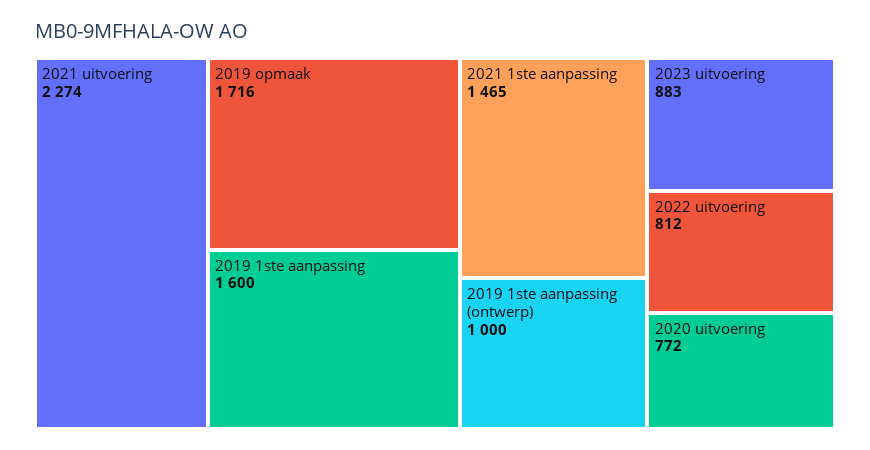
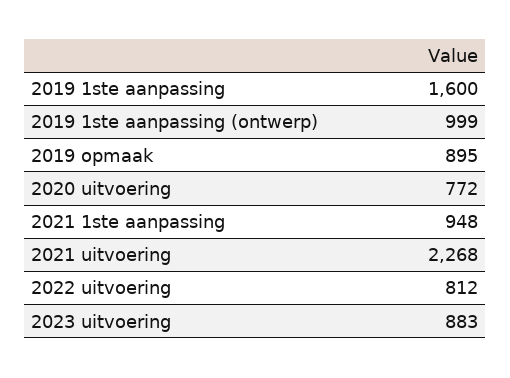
  {
-   "2021 uitvoering": 2274,
+   "2021 uitvoering": 2268,
-   "2019 opmaak": 1716,
+   "2019 opmaak": 895,
    "2019 1ste aanpassing": 1600,
-   "2021 1ste aanpassing": 1465,
+   "2021 1ste aanpassing": 948,
-   "2019 1ste aanpassing (ontwerp)": 1000,
+   "2019 1ste aanpassing (ontwerp)": 999,
    "2023 uitvoering": 883,
    "2022 uitvoering": 812,
    "2020 uitvoering": 772
  }

